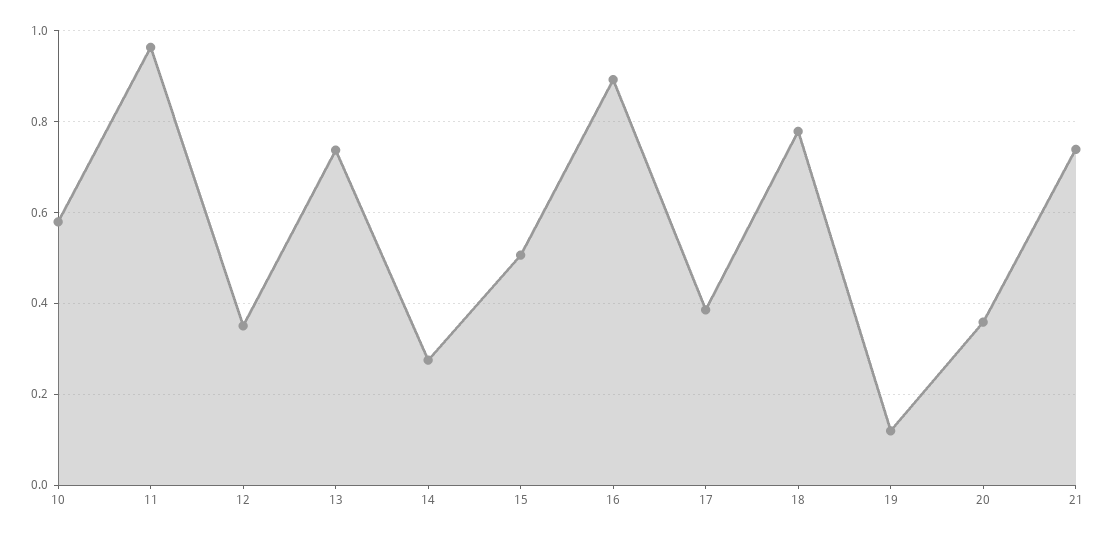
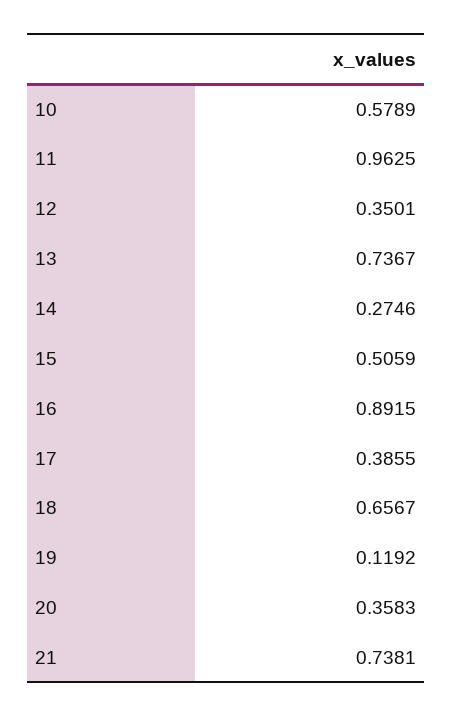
  {
    "10": 0.5789,
    "11": 0.9625,
    "12": 0.3501,
    "13": 0.7367,
    "14": 0.2746,
    "15": 0.5059,
    "16": 0.8915,
    "17": 0.3855,
-   "18": 0.78,
+   "18": 0.6567,
    "19": 0.1192,
    "20": 0.3583,
    "21": 0.7381
  }

